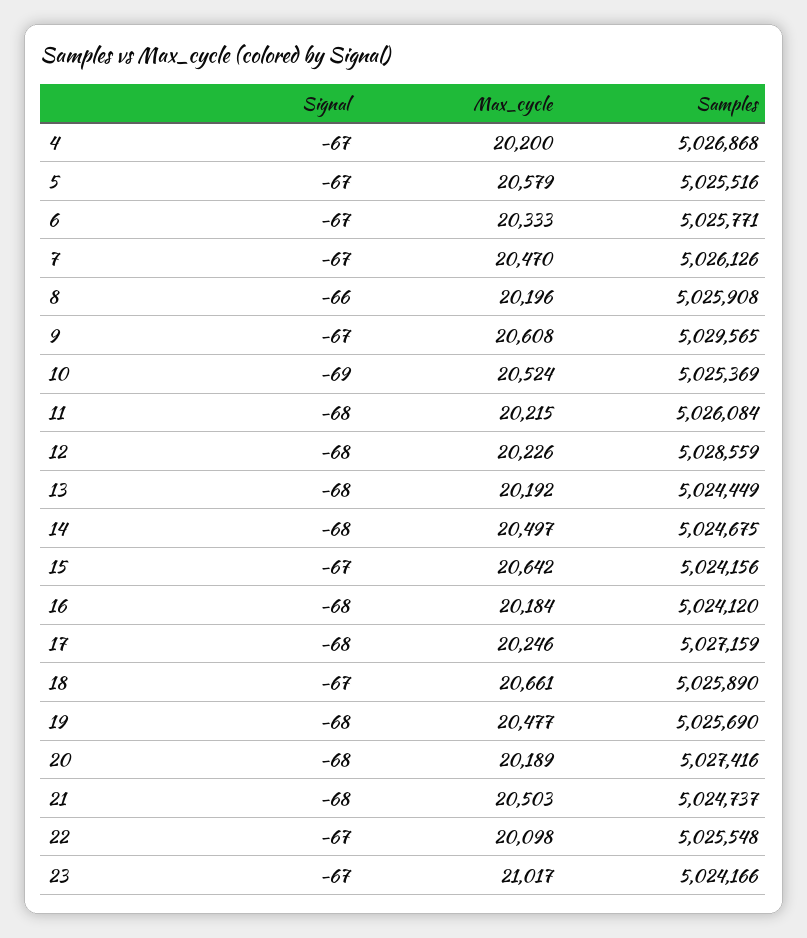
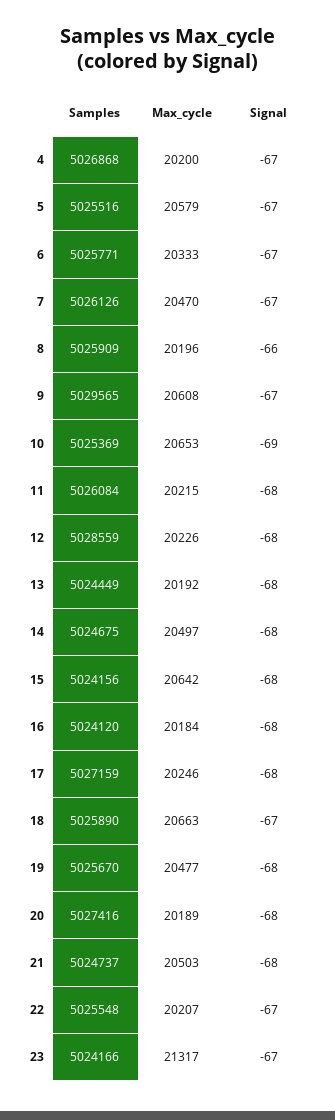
  {
    "Signal": {
      "4": -67,
      "5": -67,
      "6": -67,
      "7": -67,
      "8": -66,
      "9": -67,
      "10": -69,
      "11": -68,
      "12": -68,
      "13": -68,
      "14": -68,
-     "15": -67,
+     "15": -68,
      "16": -68,
      "17": -68,
      "18": -67,
      "19": -68,
      "20": -68,
      "21": -68,
      "22": -67,
      "23": -67
    },
    "Max_cycle": {
      "4": 20200,
      "5": 20579,
      "6": 20333,
      "7": 20470,
      "8": 20196,
      "9": 20608,
-     "10": 20524,
+     "10": 20653,
      "11": 20215,
      "12": 20226,
      "13": 20192,
      "14": 20497,
      "15": 20642,
      "16": 20184,
      "17": 20246,
-     "18": 20661,
+     "18": 20663,
      "19": 20477,
      "20": 20189,
      "21": 20503,
-     "22": 20098,
+     "22": 20207,
-     "23": 21017
+     "23": 21317
    },
    "Samples": {
      "4": 5026868,
      "5": 5025516,
      "6": 5025771,
      "7": 5026126,
-     "8": 5025908,
+     "8": 5025909,
      "9": 5029565,
      "10": 5025369,
      "11": 5026084,
      "12": 5028559,
      "13": 5024449,
      "14": 5024675,
      "15": 5024156,
      "16": 5024120,
      "17": 5027159,
      "18": 5025890,
-     "19": 5025690,
+     "19": 5025670,
      "20": 5027416,
      "21": 5024737,
      "22": 5025548,
      "23": 5024166
    }
  }

